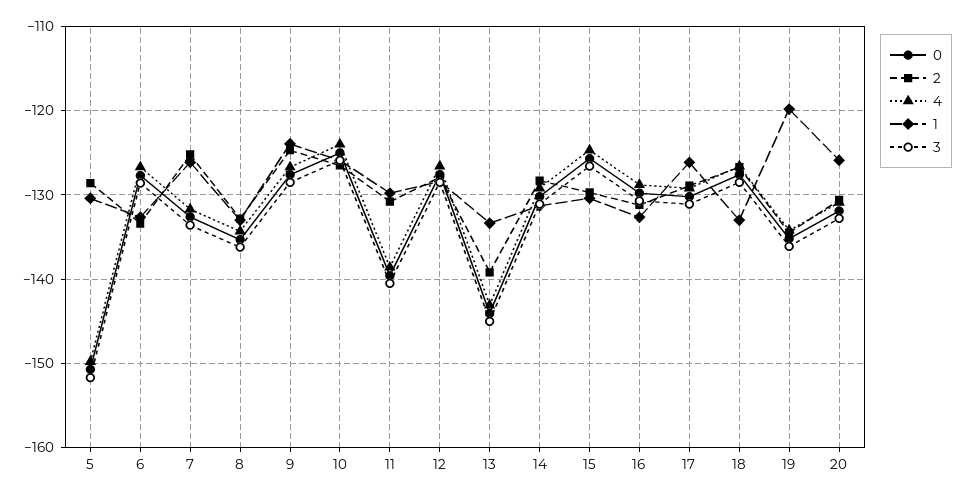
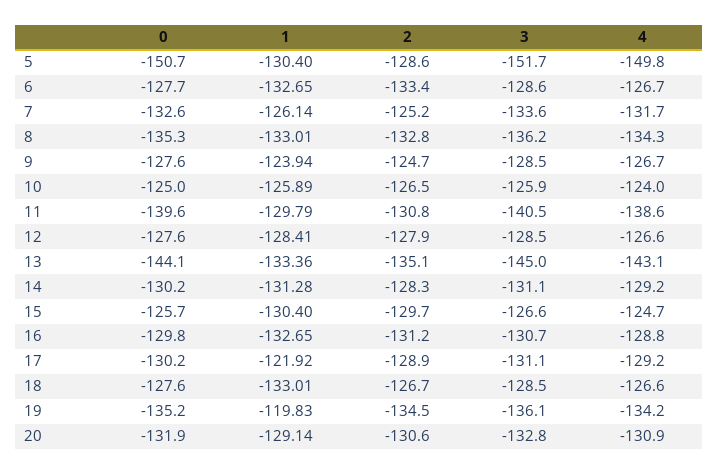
  {
    "0": {
      "5": -150.7,
      "6": -127.7,
      "7": -132.6,
      "8": -135.3,
      "9": -127.6,
      "10": -125,
      "11": -139.6,
      "12": -127.6,
      "13": -144.1,
      "14": -130.2,
      "15": -125.7,
      "16": -129.8,
      "17": -130.2,
      "18": -127.6,
      "19": -135.2,
      "20": -131.9
    },
    "2": {
      "5": -128.6,
      "6": -133.4,
      "7": -125.2,
      "8": -132.8,
      "9": -124.7,
      "10": -126.5,
      "11": -130.8,
      "12": -127.9,
-     "13": -139,
+     "13": -135.1,
      "14": -128.3,
      "15": -129.7,
      "16": -131.2,
      "17": -128.9,
      "18": -126.7,
      "19": -134.5,
      "20": -130.6
    },
    "4": {
      "5": -149.8,
      "6": -126.7,
      "7": -131.7,
      "8": -134.3,
      "9": -126.7,
      "10": -124,
      "11": -138.6,
      "12": -126.6,
      "13": -143.1,
      "14": -129.2,
      "15": -124.7,
      "16": -128.8,
      "17": -129.2,
      "18": -126.6,
      "19": -134.2,
      "20": -130.9
    },
    "1": {
      "5": -130.4,
      "6": -132.65,
      "7": -126.14,
      "8": -133.01,
      "9": -123.94,
      "10": -125.89,
      "11": -129.79,
      "12": -128.41,
      "13": -133.36,
      "14": -131.28,
      "15": -130.4,
      "16": -132.65,
-     "17": -126,
+     "17": -121.92,
      "18": -133.01,
      "19": -119.83,
-     "20": -126
+     "20": -129.14
    },
    "3": {
      "5": -151.7,
      "6": -128.6,
      "7": -133.6,
      "8": -136.2,
      "9": -128.5,
      "10": -125.9,
      "11": -140.5,
      "12": -128.5,
      "13": -145,
      "14": -131.1,
      "15": -126.6,
      "16": -130.7,
      "17": -131.1,
      "18": -128.5,
      "19": -136.1,
      "20": -132.8
    }
  }

